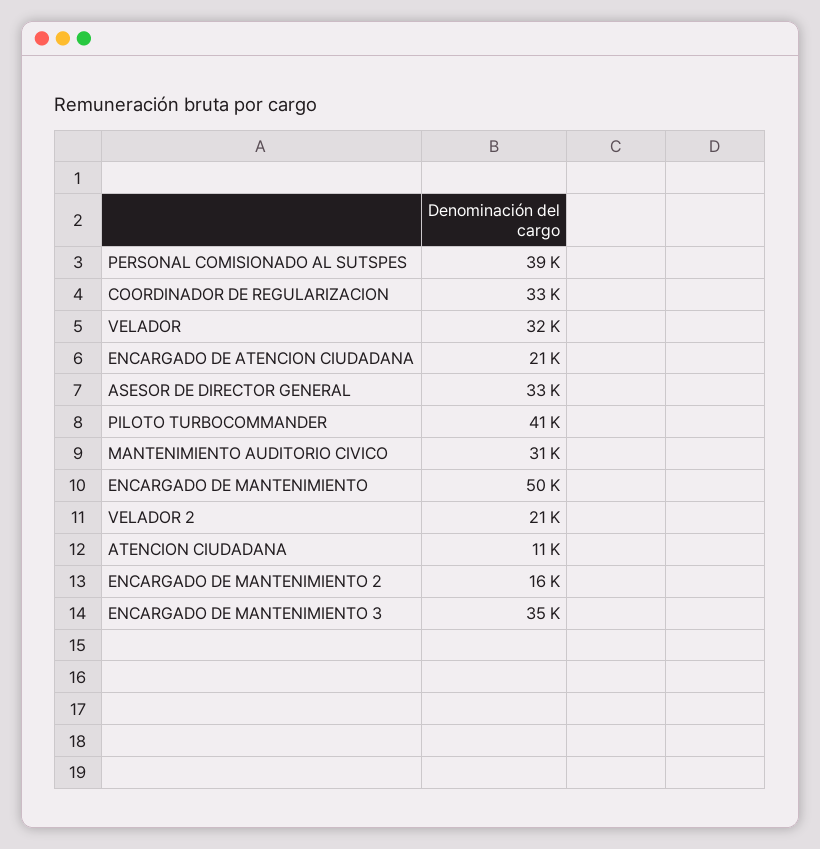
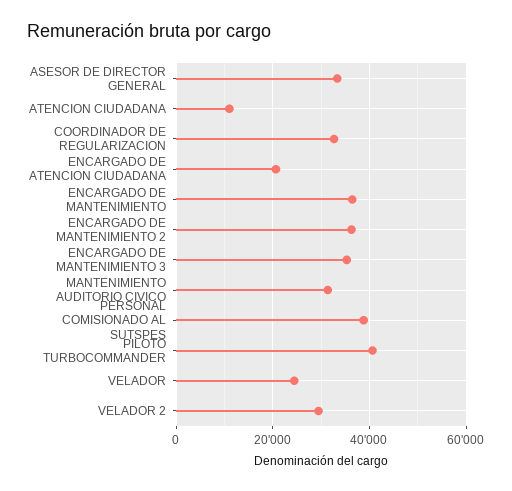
  {
    "PERSONAL COMISIONADO AL SUTSPES": 39000,
    "COORDINADOR DE REGULARIZACION": 33000,
-   "VELADOR": 32000,
+   "VELADOR": 24000,
    "ENCARGADO DE ATENCION CIUDADANA": 21000,
    "ASESOR DE DIRECTOR GENERAL": 33000,
    "PILOTO TURBOCOMMANDER": 41000,
    "MANTENIMIENTO AUDITORIO CIVICO": 31000,
-   "ENCARGADO DE MANTENIMIENTO": 50000,
+   "ENCARGADO DE MANTENIMIENTO": 36000,
-   "VELADOR 2": 21000,
+   "VELADOR 2": 30000,
    "ATENCION CIUDADANA": 11000,
-   "ENCARGADO DE MANTENIMIENTO 2": 16000,
+   "ENCARGADO DE MANTENIMIENTO 2": 36000,
    "ENCARGADO DE MANTENIMIENTO 3": 35000
  }

